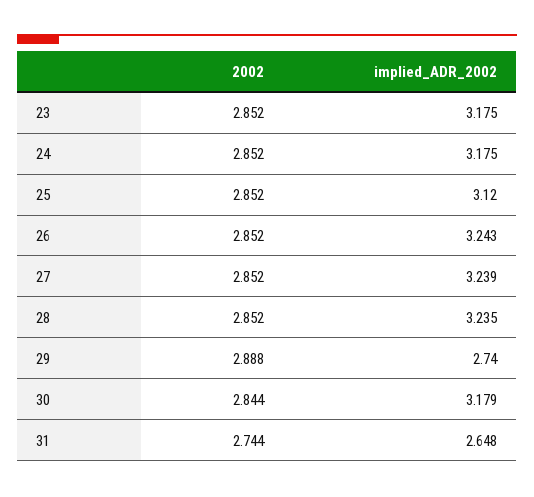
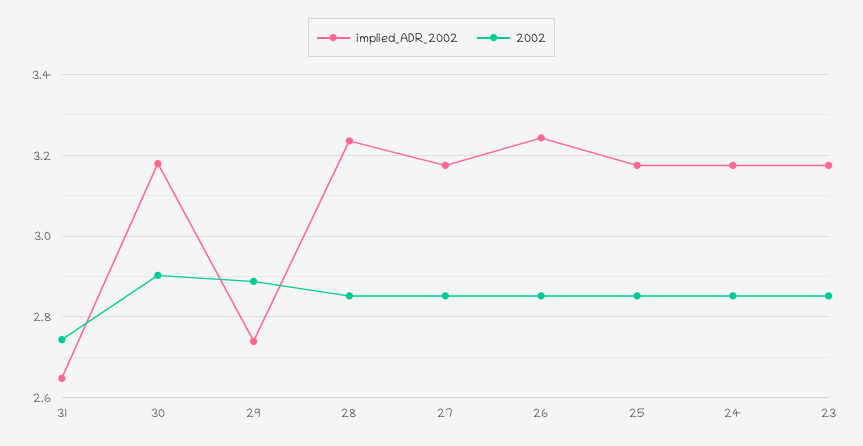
  {
    "2002": {
      "23": 2.852,
      "24": 2.852,
      "25": 2.852,
      "26": 2.852,
      "27": 2.852,
      "28": 2.852,
      "29": 2.888,
-     "30": 2.844,
+     "30": 2.9,
      "31": 2.744
    },
    "implied_ADR_2002": {
      "23": 3.175,
      "24": 3.175,
-     "25": 3.12,
+     "25": 3.18,
      "26": 3.243,
-     "27": 3.239,
+     "27": 3.18,
      "28": 3.235,
      "29": 2.74,
      "30": 3.179,
      "31": 2.648
    }
  }

